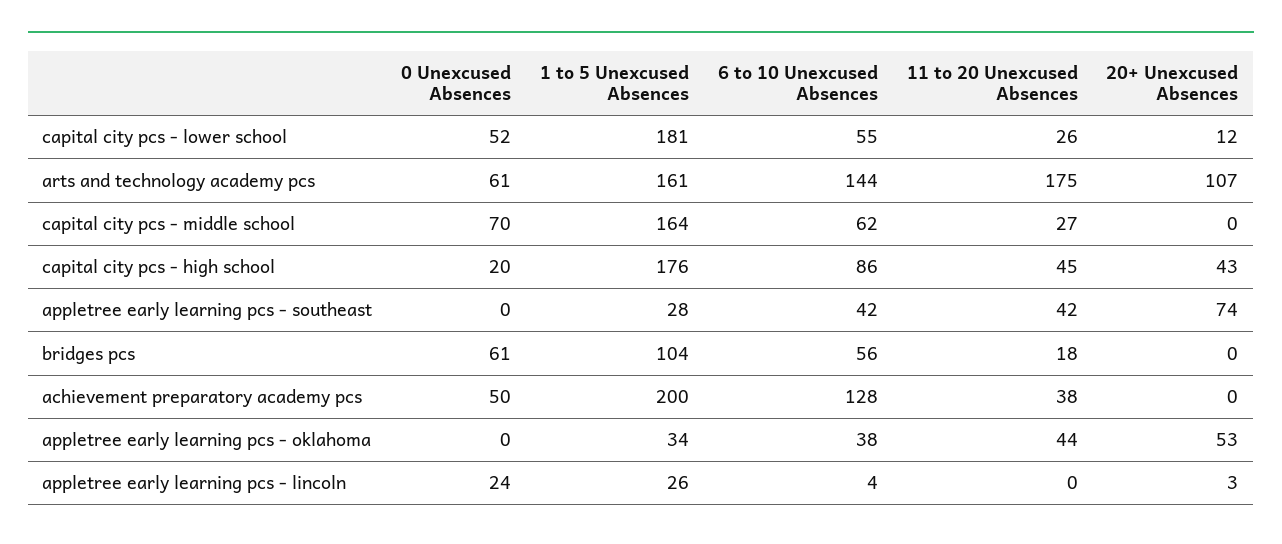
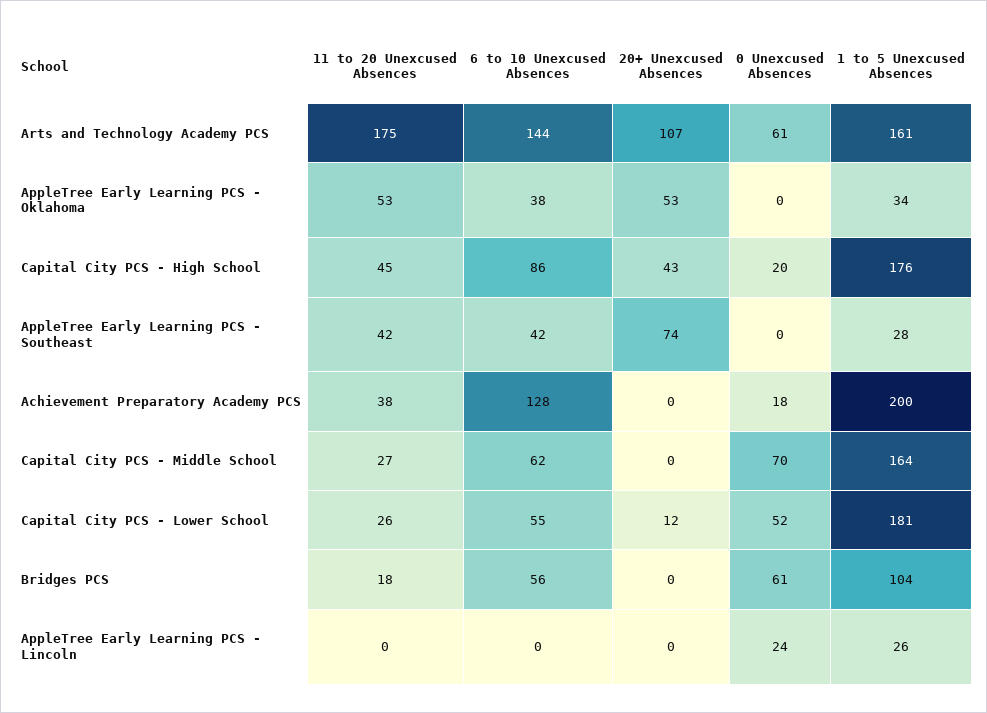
  {
    "0 Unexcused Absences": {
      "capital city pcs - lower school": 52,
      "arts and technology academy pcs": 61,
      "capital city pcs - middle school": 70,
      "capital city pcs - high school": 20,
      "appletree early learning pcs - southeast": 0,
      "bridges pcs": 61,
-     "achievement preparatory academy pcs": 50,
+     "achievement preparatory academy pcs": 18,
      "appletree early learning pcs - oklahoma": 0,
      "appletree early learning pcs - lincoln": 24
    },
    "1 to 5 Unexcused Absences": {
      "capital city pcs - lower school": 181,
      "arts and technology academy pcs": 161,
      "capital city pcs - middle school": 164,
      "capital city pcs - high school": 176,
      "appletree early learning pcs - southeast": 28,
      "bridges pcs": 104,
      "achievement preparatory academy pcs": 200,
      "appletree early learning pcs - oklahoma": 34,
      "appletree early learning pcs - lincoln": 26
    },
    "6 to 10 Unexcused Absences": {
      "capital city pcs - lower school": 55,
      "arts and technology academy pcs": 144,
      "capital city pcs - middle school": 62,
      "capital city pcs - high school": 86,
      "appletree early learning pcs - southeast": 42,
      "bridges pcs": 56,
      "achievement preparatory academy pcs": 128,
      "appletree early learning pcs - oklahoma": 38,
-     "appletree early learning pcs - lincoln": 4
+     "appletree early learning pcs - lincoln": 0
    },
    "11 to 20 Unexcused Absences": {
      "capital city pcs - lower school": 26,
      "arts and technology academy pcs": 175,
      "capital city pcs - middle school": 27,
      "capital city pcs - high school": 45,
      "appletree early learning pcs - southeast": 42,
      "bridges pcs": 18,
      "achievement preparatory academy pcs": 38,
-     "appletree early learning pcs - oklahoma": 44,
+     "appletree early learning pcs - oklahoma": 53,
      "appletree early learning pcs - lincoln": 0
    },
    "20+ Unexcused Absences": {
      "capital city pcs - lower school": 12,
      "arts and technology academy pcs": 107,
      "capital city pcs - middle school": 0,
      "capital city pcs - high school": 43,
      "appletree early learning pcs - southeast": 74,
      "bridges pcs": 0,
      "achievement preparatory academy pcs": 0,
      "appletree early learning pcs - oklahoma": 53,
-     "appletree early learning pcs - lincoln": 3
+     "appletree early learning pcs - lincoln": 0
    }
  }

